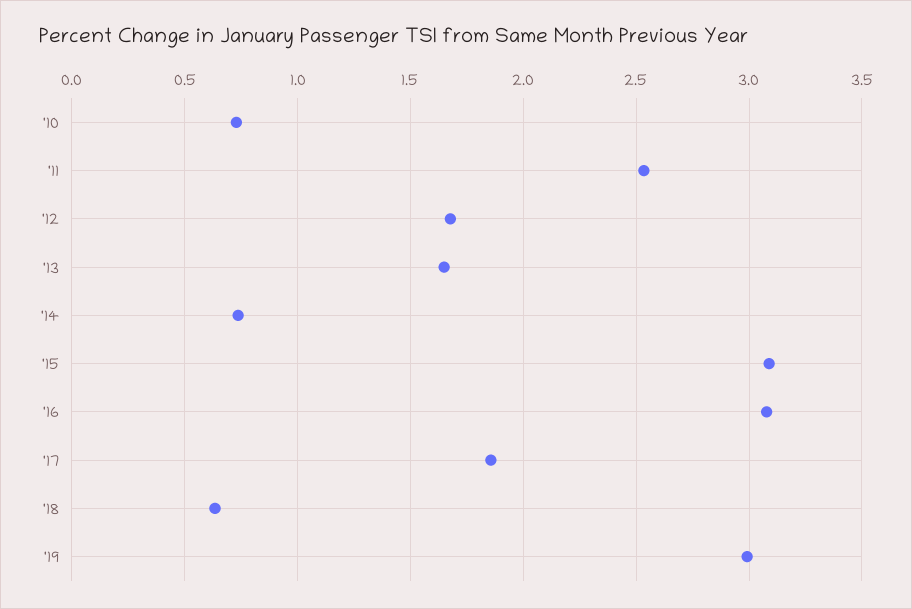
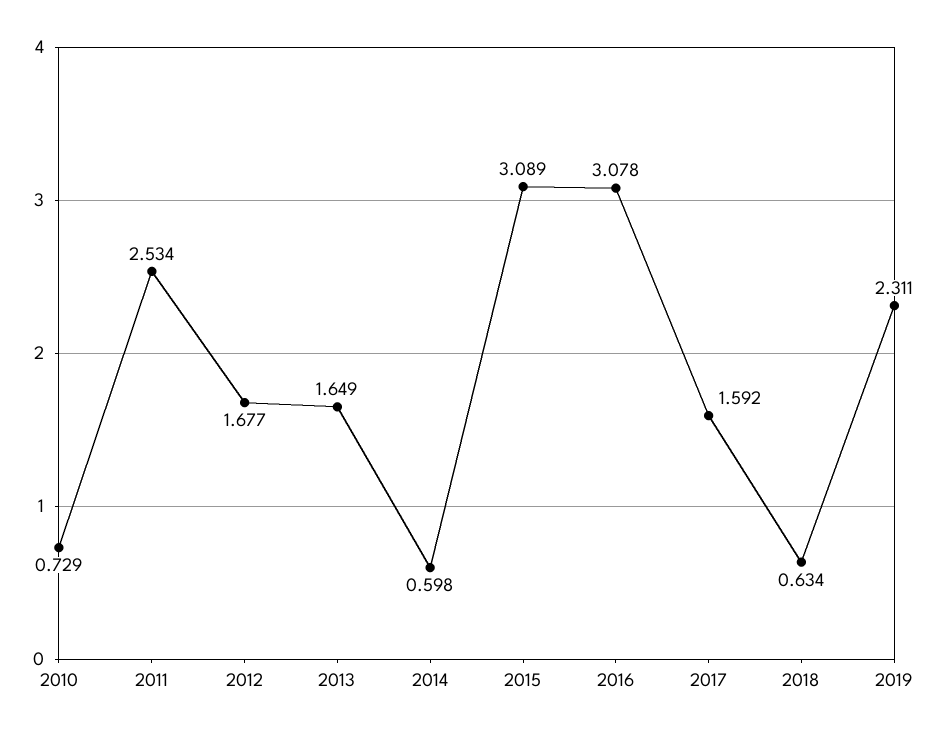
  {
    "'10": 0.729,
    "'11": 2.534,
    "'12": 1.677,
    "'13": 1.649,
-   "'14": 0.75,
+   "'14": 0.598,
    "'15": 3.089,
    "'16": 3.078,
-   "'17": 1.85,
+   "'17": 1.592,
    "'18": 0.634,
-   "'19": 3
+   "'19": 2.311
  }

